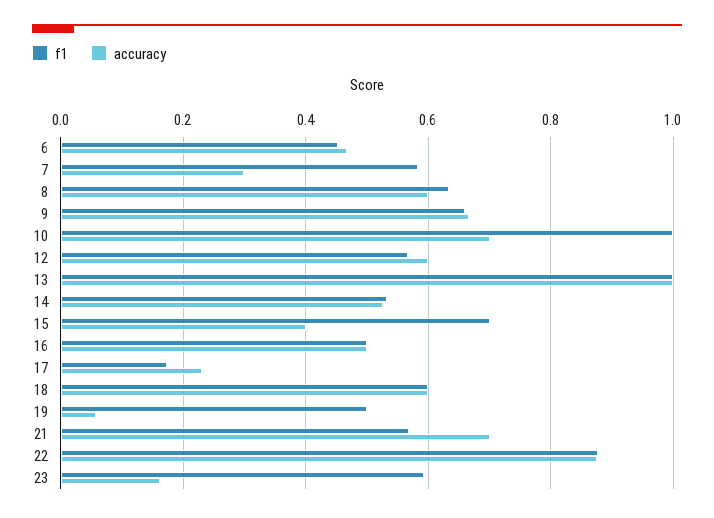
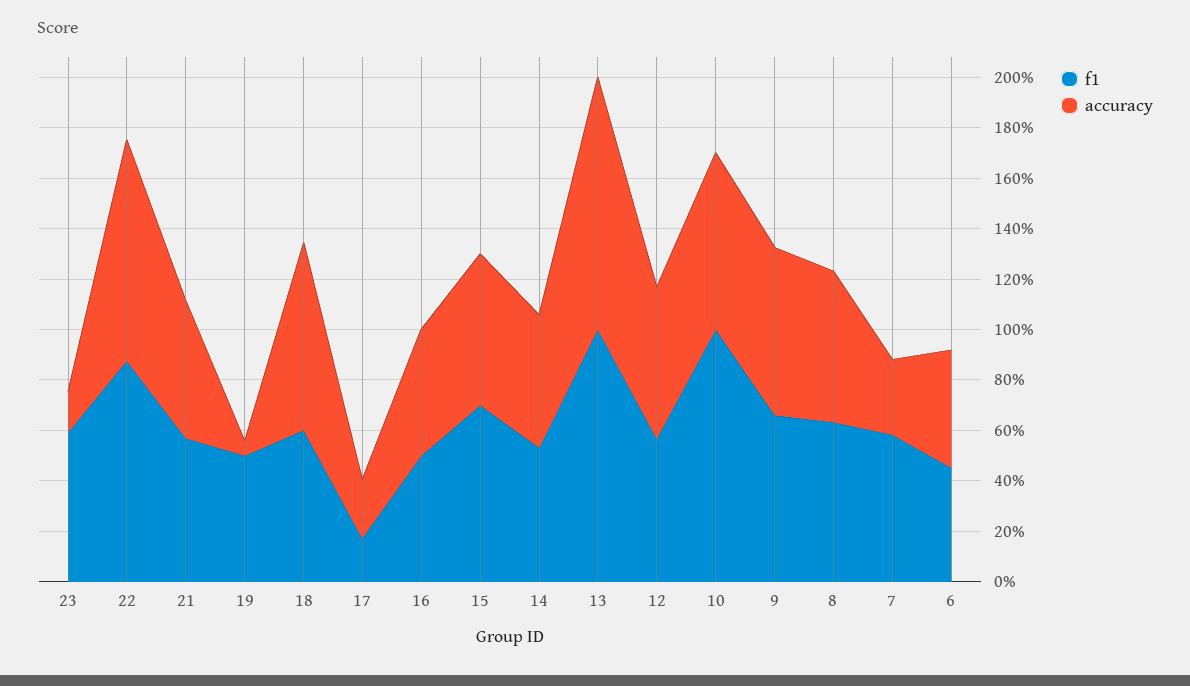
  {
    "f1": {
      "6": 0.46,
      "7": 0.58,
      "8": 0.64,
      "9": 0.66,
      "10": 1,
      "12": 0.56,
      "13": 1,
      "14": 0.54,
      "15": 0.7,
      "16": 0.5,
      "17": 0.18,
      "18": 0.6,
      "19": 0.5,
      "21": 0.56,
      "22": 0.88,
      "23": 0.6
    },
    "accuracy": {
      "6": 0.46,
      "7": 0.3,
      "8": 0.6,
      "9": 0.66,
      "10": 0.7,
      "12": 0.6,
      "13": 1,
      "14": 0.52,
-     "15": 0.4,
+     "15": 0.6,
      "16": 0.5,
      "17": 0.24,
-     "18": 0.6,
+     "18": 0.75,
      "19": 0.06,
-     "21": 0.7,
+     "21": 0.55,
      "22": 0.88,
      "23": 0.16
    }
  }

